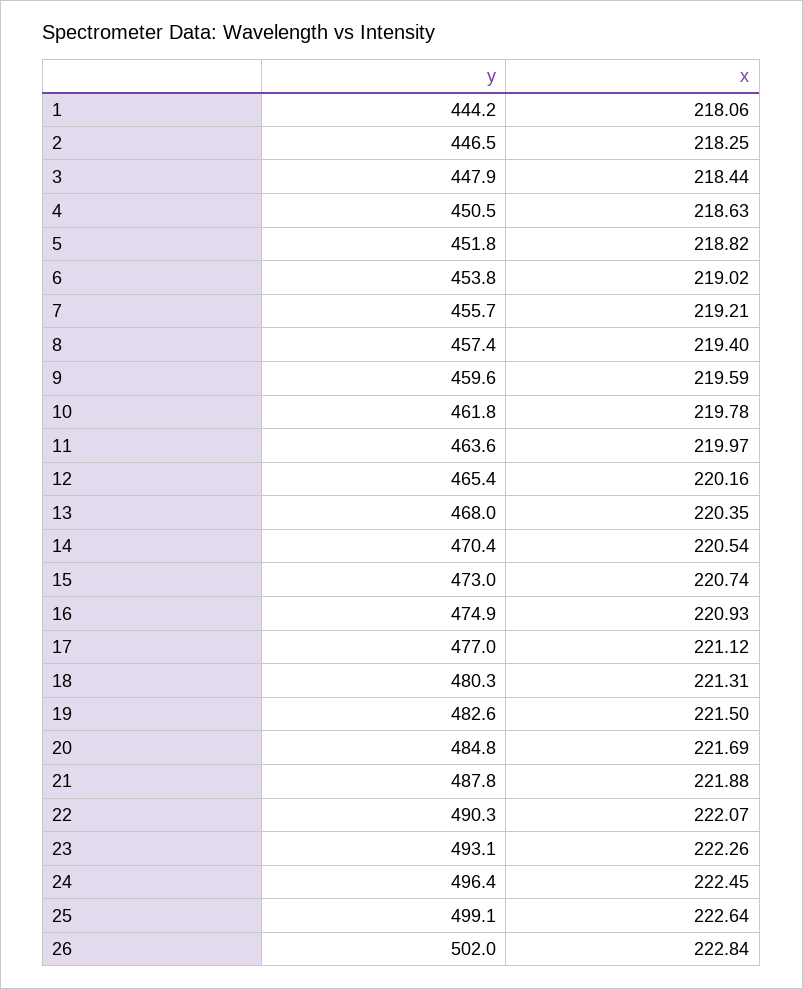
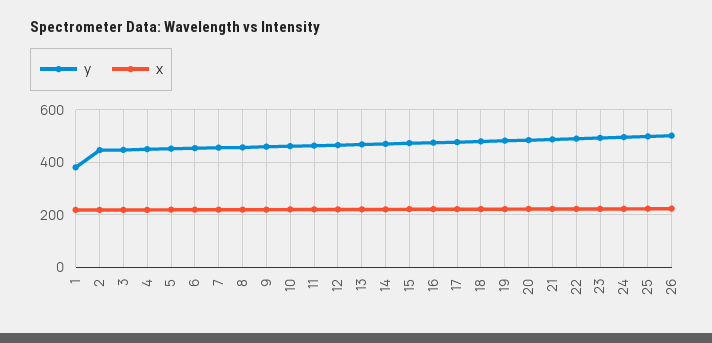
  {
    "y": {
-     "1": 444.2,
+     "1": 375,
      "2": 446.5,
      "3": 447.9,
      "4": 450.5,
      "5": 451.8,
      "6": 453.8,
      "7": 455.7,
      "8": 457.4,
      "9": 459.6,
      "10": 461.8,
      "11": 463.6,
      "12": 465.4,
      "13": 468,
      "14": 470.4,
      "15": 473,
      "16": 474.9,
      "17": 477,
      "18": 480.3,
      "19": 482.6,
      "20": 484.8,
      "21": 487.8,
      "22": 490.3,
      "23": 493.1,
      "24": 496.4,
      "25": 499.1,
      "26": 502
    },
    "x": {
      "1": 218.06,
      "2": 218.25,
      "3": 218.44,
      "4": 218.63,
      "5": 218.82,
      "6": 219.02,
      "7": 219.21,
      "8": 219.4,
      "9": 219.59,
      "10": 219.78,
      "11": 219.97,
      "12": 220.16,
      "13": 220.35,
      "14": 220.54,
      "15": 220.74,
      "16": 220.93,
      "17": 221.12,
      "18": 221.31,
      "19": 221.5,
      "20": 221.69,
      "21": 221.88,
      "22": 222.07,
      "23": 222.26,
      "24": 222.45,
      "25": 222.64,
      "26": 222.84
    }
  }

